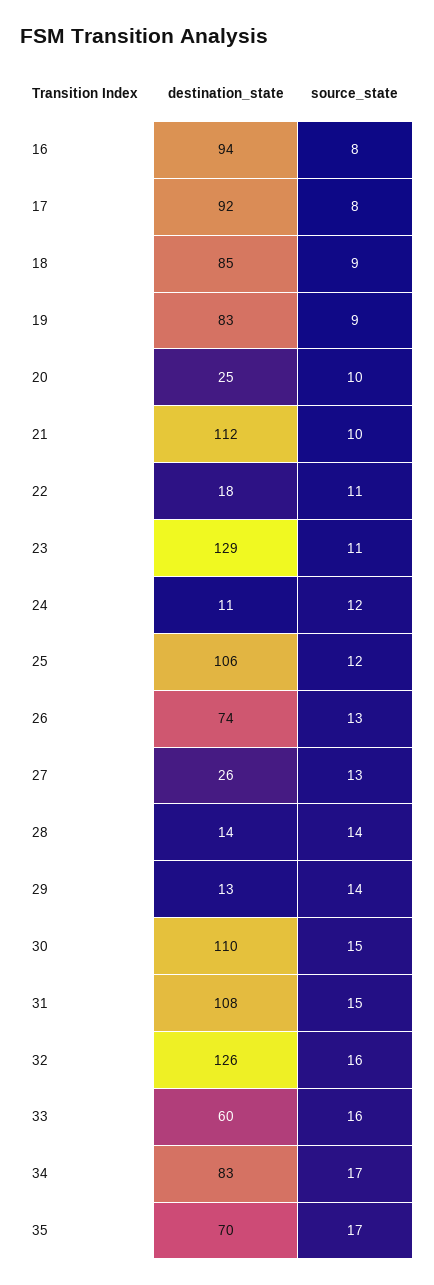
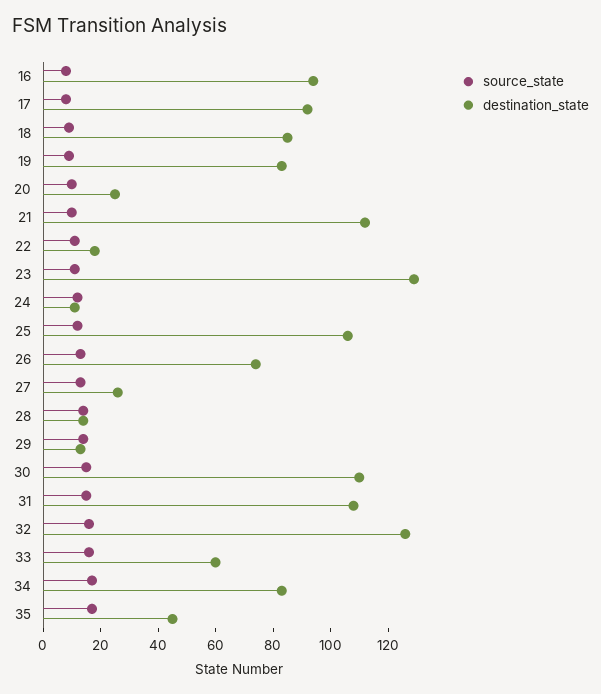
  {
    "destination_state": {
      "16": 94,
      "17": 92,
      "18": 85,
      "19": 83,
      "20": 25,
      "21": 112,
      "22": 18,
      "23": 129,
      "24": 11,
      "25": 106,
      "26": 74,
      "27": 26,
      "28": 14,
      "29": 13,
      "30": 110,
      "31": 108,
      "32": 126,
      "33": 60,
      "34": 83,
-     "35": 70
+     "35": 45
    },
    "source_state": {
      "16": 8,
      "17": 8,
      "18": 9,
      "19": 9,
      "20": 10,
      "21": 10,
      "22": 11,
      "23": 11,
      "24": 12,
      "25": 12,
      "26": 13,
      "27": 13,
      "28": 14,
      "29": 14,
      "30": 15,
      "31": 15,
      "32": 16,
      "33": 16,
      "34": 17,
      "35": 17
    }
  }

